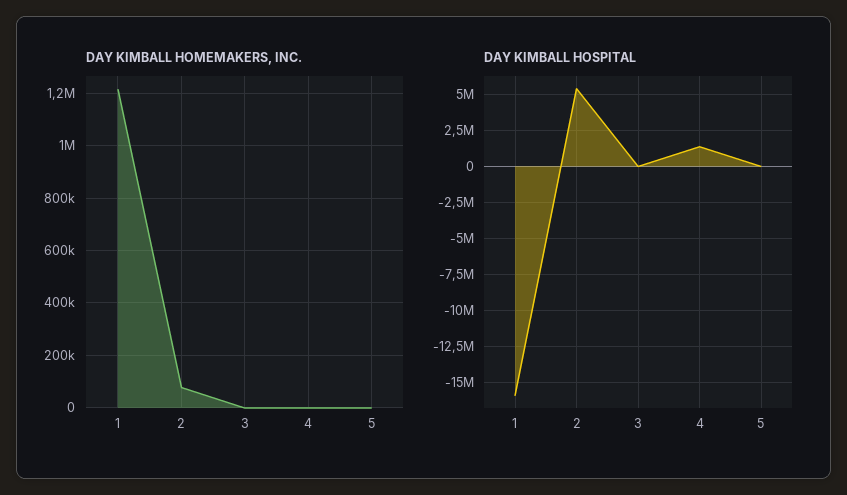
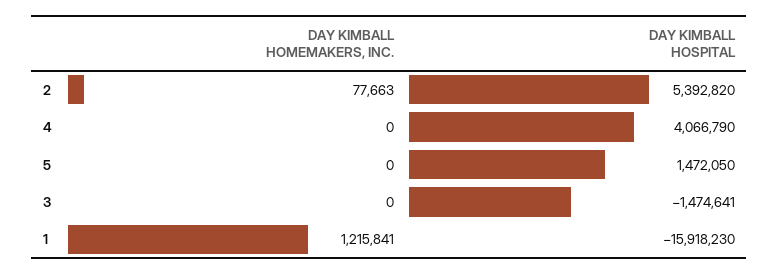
  {
    "DAY KIMBALL HOMEMAKERS, INC.": {
      "1": 1215841,
      "2": 77663,
      "3": 0,
      "4": 0,
      "5": 0
    },
    "DAY KIMBALL HOSPITAL": {
      "1": -15918230,
      "2": 5392820,
-     "3": 0,
+     "3": -1474641,
-     "4": 1500000,
+     "4": 4066790,
-     "5": 0
+     "5": 1472050
    }
  }

